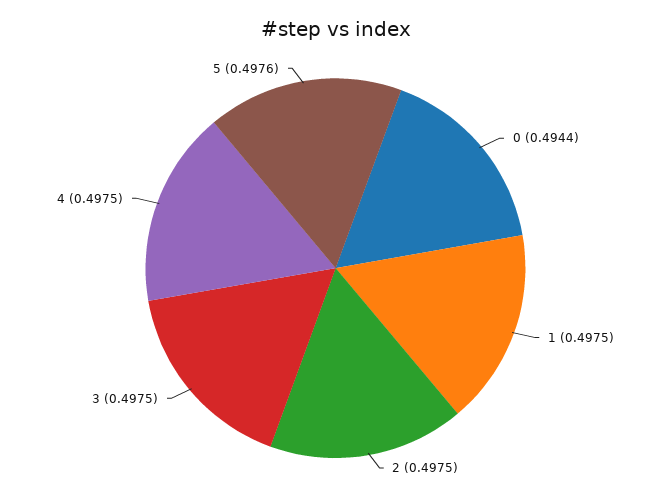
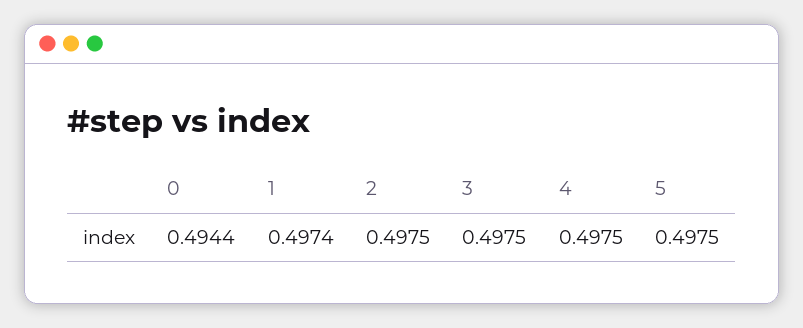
  {
    "0": 0.4944,
-   "1": 0.4975,
+   "1": 0.4974,
    "2": 0.4975,
    "3": 0.4975,
    "4": 0.4975,
-   "5": 0.4976
+   "5": 0.4975
  }

